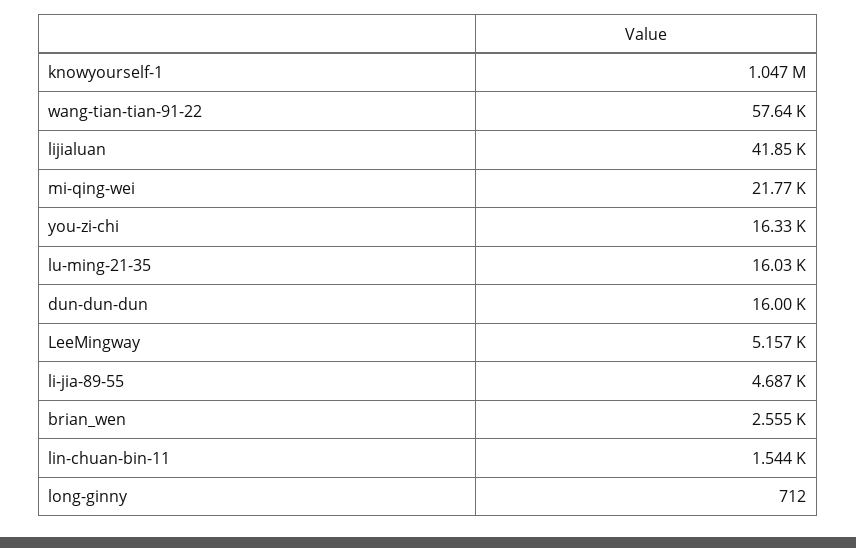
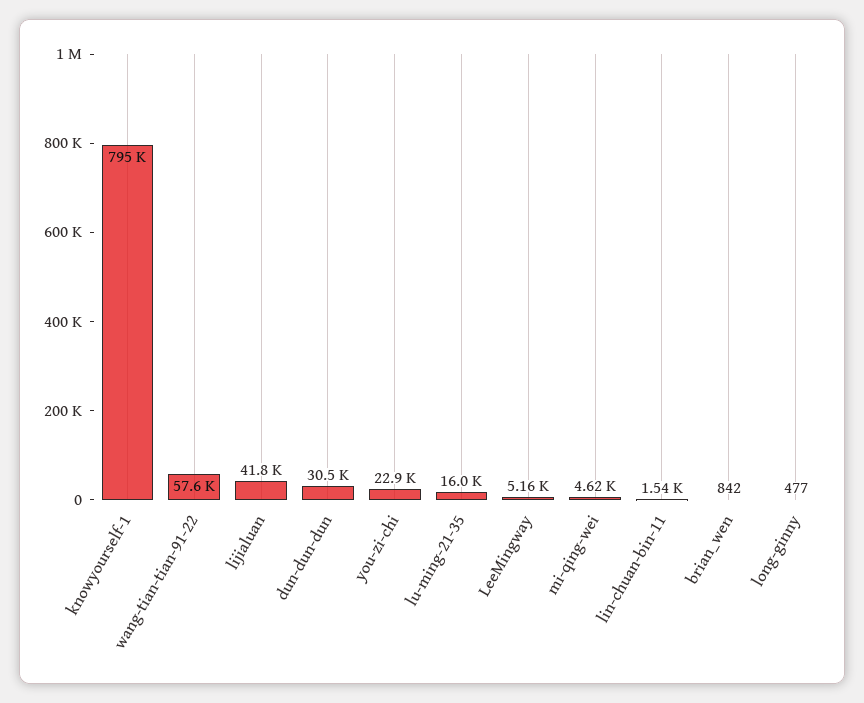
  {
-   "knowyourself-1": 1047000,
+   "knowyourself-1": 795000,
    "wang-tian-tian-91-22": 57640,
    "lijialuan": 41850,
-   "mi-qing-wei": 21770,
+   "mi-qing-wei": 4620,
-   "you-zi-chi": 16330,
+   "you-zi-chi": 22900,
    "lu-ming-21-35": 16030,
-   "dun-dun-dun": 16000,
+   "dun-dun-dun": 30500,
    "LeeMingway": 5157,
-   "li-jia-89-55": 4687,
-   "brian_wen": 2555,
+   "brian_wen": 842,
    "lin-chuan-bin-11": 1544,
-   "long-ginny": 712
+   "long-ginny": 477
  }

